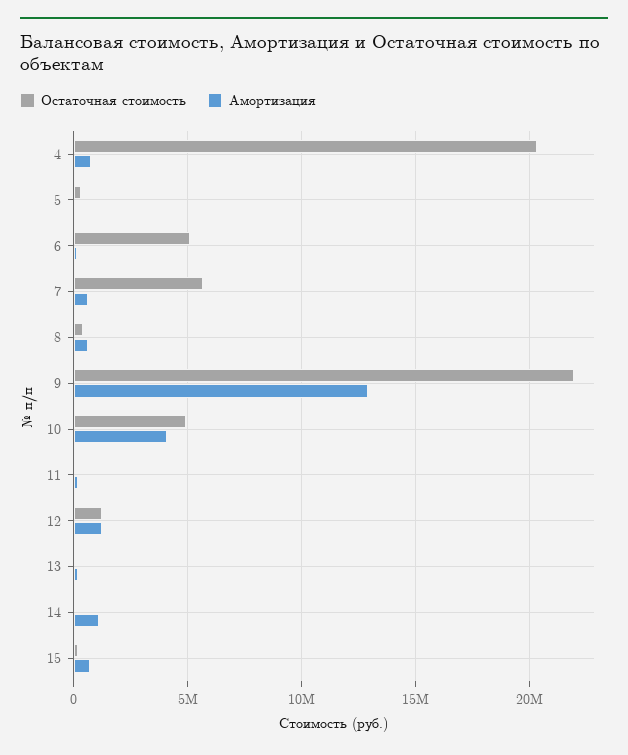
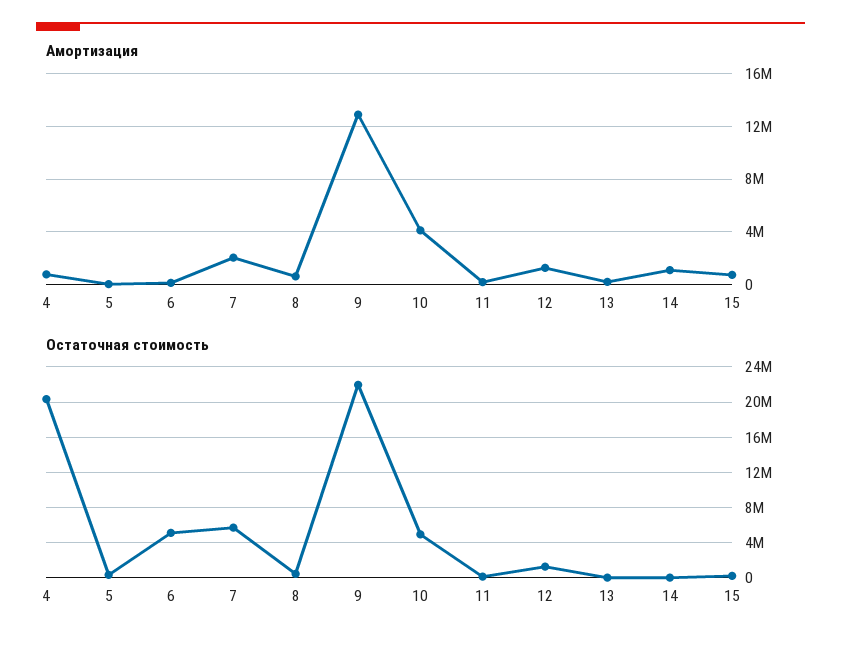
  {
    "Остаточная стоимость": {
      "4": 20500000,
      "5": 500000,
      "6": 5000000,
      "7": 5500000,
      "8": 500000,
      "9": 22000000,
      "10": 5000000,
      "11": 0,
      "12": 1000000,
      "13": 0,
      "14": 0,
      "15": 0
    },
    "Амортизация": {
      "4": 1000000,
      "5": 0,
      "6": 0,
-     "7": 500000,
+     "7": 2000000,
      "8": 500000,
      "9": 13000000,
      "10": 4000000,
      "11": 0,
      "12": 1500000,
      "13": 0,
      "14": 1000000,
      "15": 500000
    }
  }

